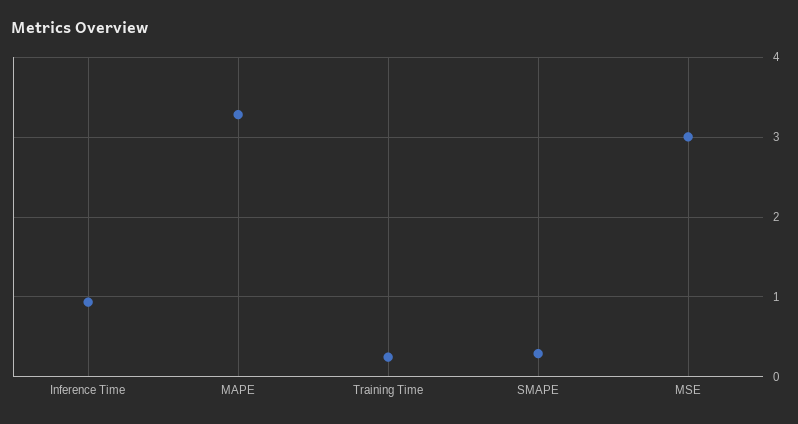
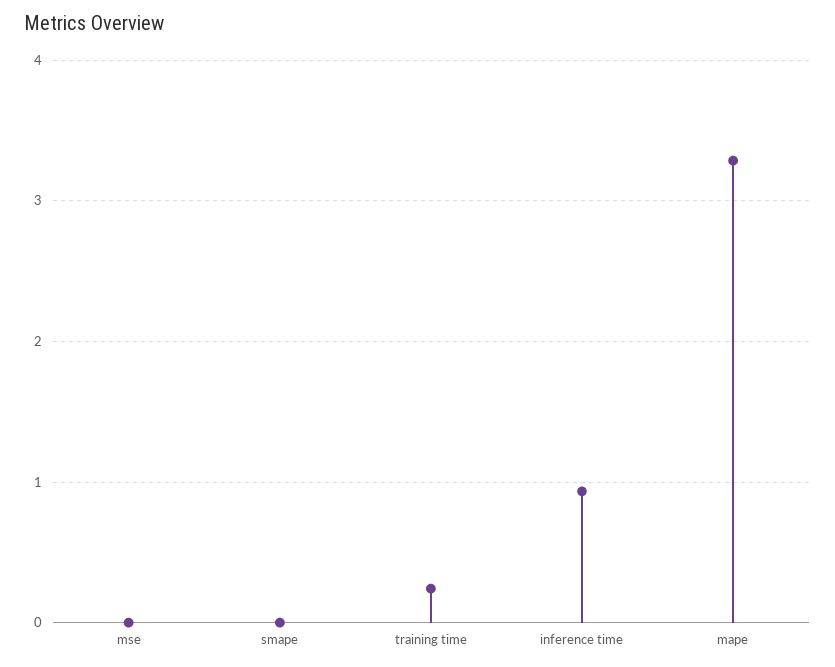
  {
    "Inference Time": 0.9,
    "MAPE": 3.3,
    "Training Time": 0.2,
-   "SMAPE": 0.3,
+   "SMAPE": 0,
-   "MSE": 3
+   "MSE": 0
  }

